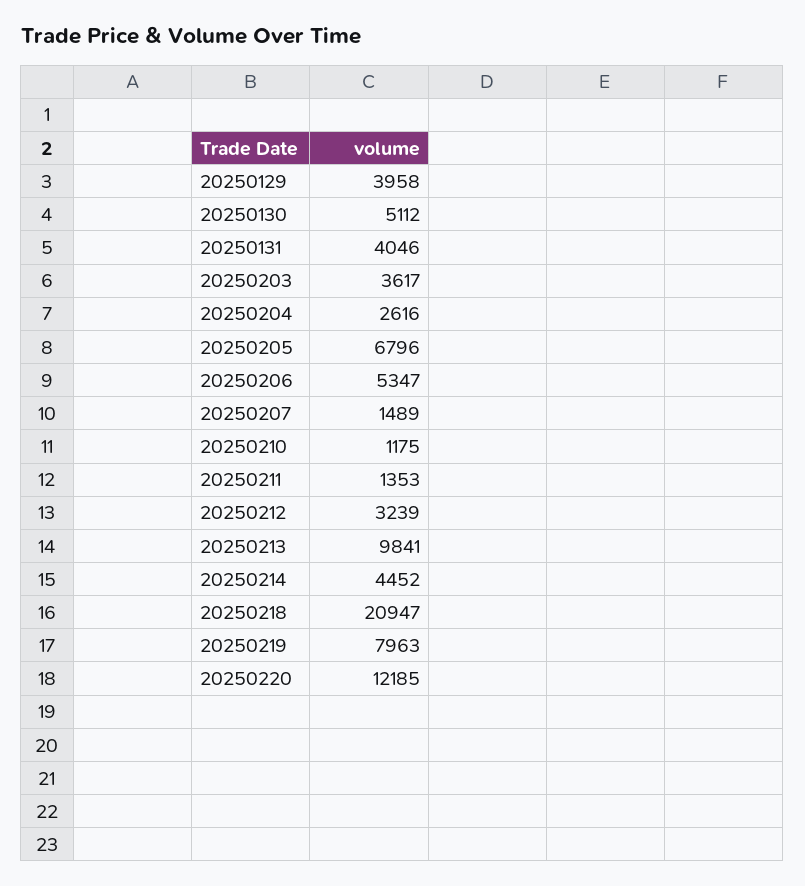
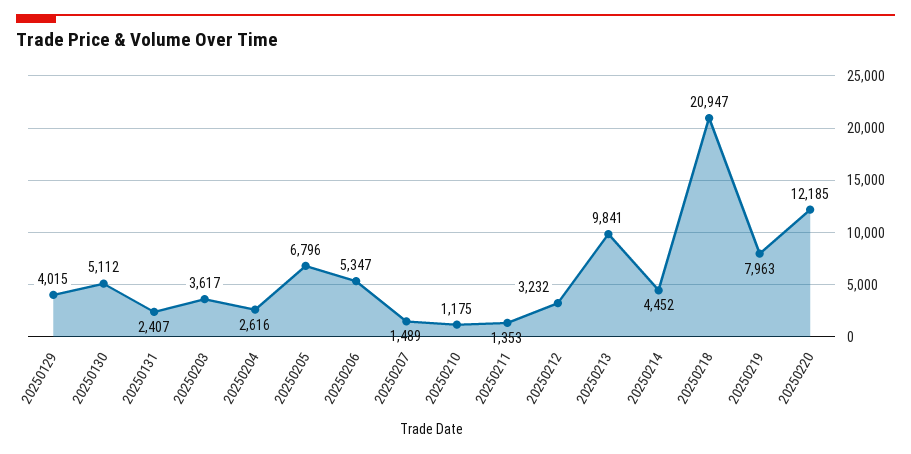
  {
-   "20250129": 3958,
+   "20250129": 4015,
    "20250130": 5112,
-   "20250131": 4046,
+   "20250131": 2407,
    "20250203": 3617,
    "20250204": 2616,
    "20250205": 6796,
    "20250206": 5347,
    "20250207": 1489,
    "20250210": 1175,
    "20250211": 1353,
-   "20250212": 3239,
+   "20250212": 3232,
    "20250213": 9841,
    "20250214": 4452,
    "20250218": 20947,
    "20250219": 7963,
    "20250220": 12185
  }

